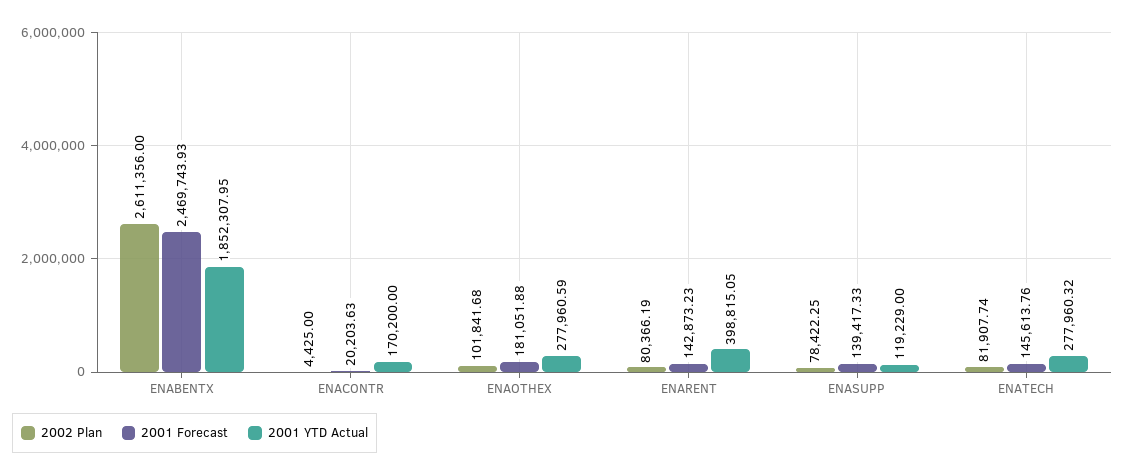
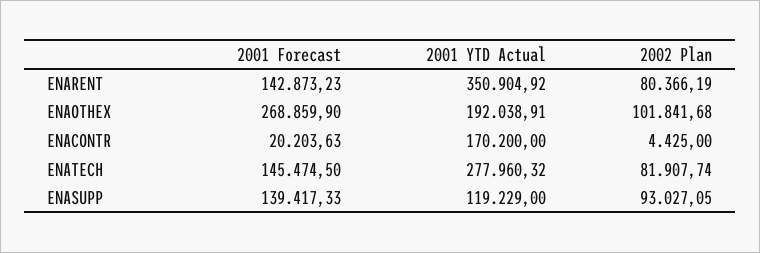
  {
    "2002 Plan": {
-     "ENABENTX": 2611356,
      "ENACONTR": 4425,
      "ENAOTHEX": 101841.68,
      "ENARENT": 80366.19,
-     "ENASUPP": 78422.25,
+     "ENASUPP": 93027.05,
      "ENATECH": 81907.74
    },
    "2001 Forecast": {
-     "ENABENTX": 2469743.93,
      "ENACONTR": 20203.63,
-     "ENAOTHEX": 181051.88,
+     "ENAOTHEX": 268859.9,
      "ENARENT": 142873.23,
      "ENASUPP": 139417.33,
-     "ENATECH": 145613.76
+     "ENATECH": 145474.5
    },
    "2001 YTD Actual": {
-     "ENABENTX": 1852307.95,
      "ENACONTR": 170200,
-     "ENAOTHEX": 277960.59,
+     "ENAOTHEX": 192038.91,
-     "ENARENT": 398815.05,
+     "ENARENT": 350904.92,
      "ENASUPP": 119229,
      "ENATECH": 277960.32
    }
  }

